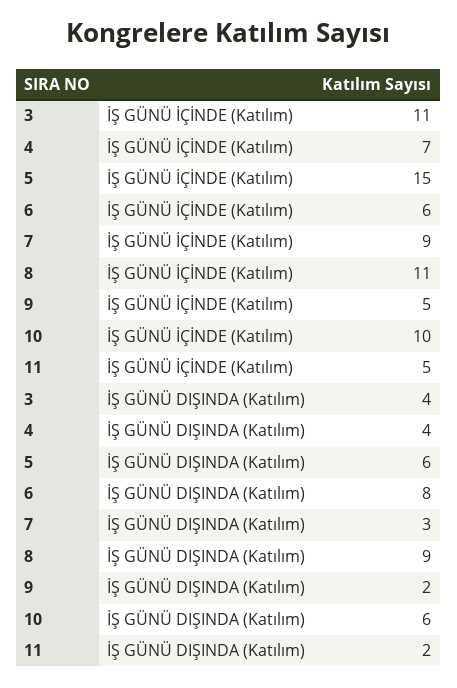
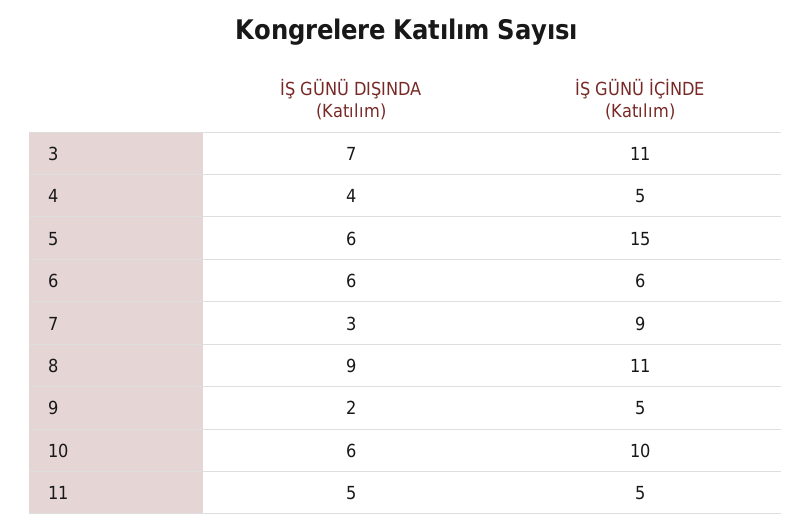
  {
    "3": {
      "İŞ GÜNÜ İÇİNDE (Katılım)": 11,
-     "İŞ GÜNÜ DIŞINDA (Katılım)": 4
+     "İŞ GÜNÜ DIŞINDA (Katılım)": 7
    },
    "4": {
-     "İŞ GÜNÜ İÇİNDE (Katılım)": 7,
+     "İŞ GÜNÜ İÇİNDE (Katılım)": 5,
      "İŞ GÜNÜ DIŞINDA (Katılım)": 4
    },
    "5": {
      "İŞ GÜNÜ İÇİNDE (Katılım)": 15,
      "İŞ GÜNÜ DIŞINDA (Katılım)": 6
    },
    "6": {
      "İŞ GÜNÜ İÇİNDE (Katılım)": 6,
-     "İŞ GÜNÜ DIŞINDA (Katılım)": 8
+     "İŞ GÜNÜ DIŞINDA (Katılım)": 6
    },
    "7": {
      "İŞ GÜNÜ İÇİNDE (Katılım)": 9,
      "İŞ GÜNÜ DIŞINDA (Katılım)": 3
    },
    "8": {
      "İŞ GÜNÜ İÇİNDE (Katılım)": 11,
      "İŞ GÜNÜ DIŞINDA (Katılım)": 9
    },
    "9": {
      "İŞ GÜNÜ İÇİNDE (Katılım)": 5,
      "İŞ GÜNÜ DIŞINDA (Katılım)": 2
    },
    "10": {
      "İŞ GÜNÜ İÇİNDE (Katılım)": 10,
      "İŞ GÜNÜ DIŞINDA (Katılım)": 6
    },
    "11": {
      "İŞ GÜNÜ İÇİNDE (Katılım)": 5,
-     "İŞ GÜNÜ DIŞINDA (Katılım)": 2
+     "İŞ GÜNÜ DIŞINDA (Katılım)": 5
    }
  }

